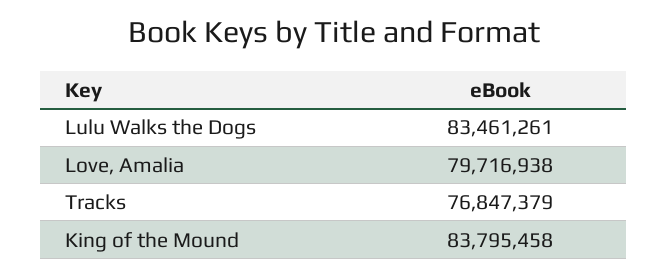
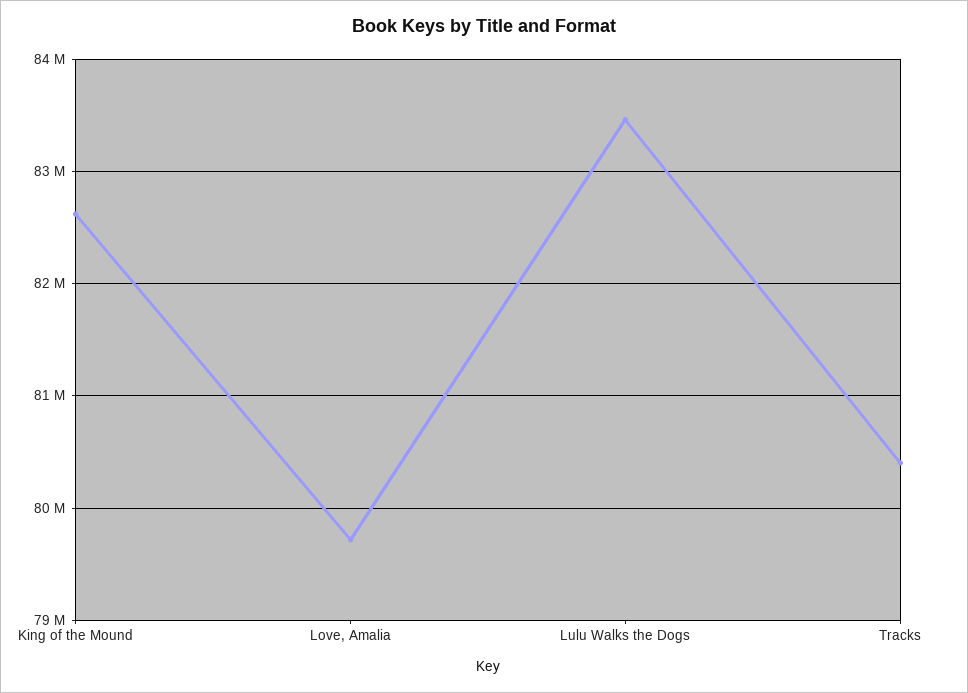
  {
    "Lulu Walks the Dogs": 83461261,
    "Love, Amalia": 79716938,
-   "Tracks": 76847379,
+   "Tracks": 80400000,
-   "King of the Mound": 83795458
+   "King of the Mound": 82600000
  }

